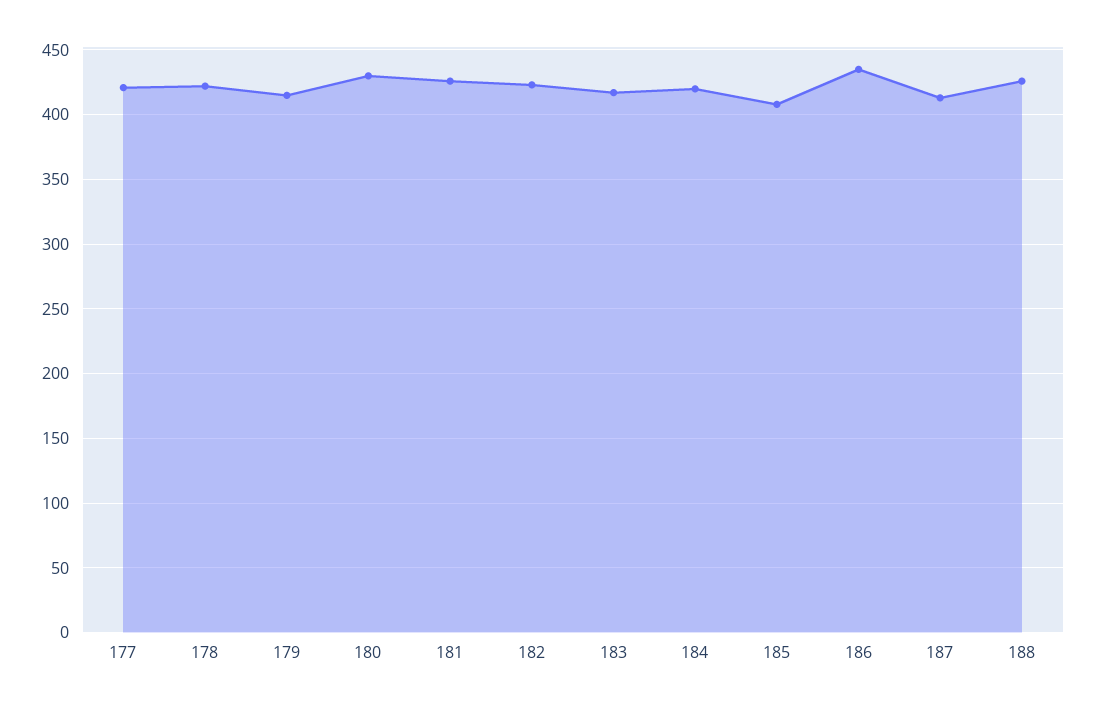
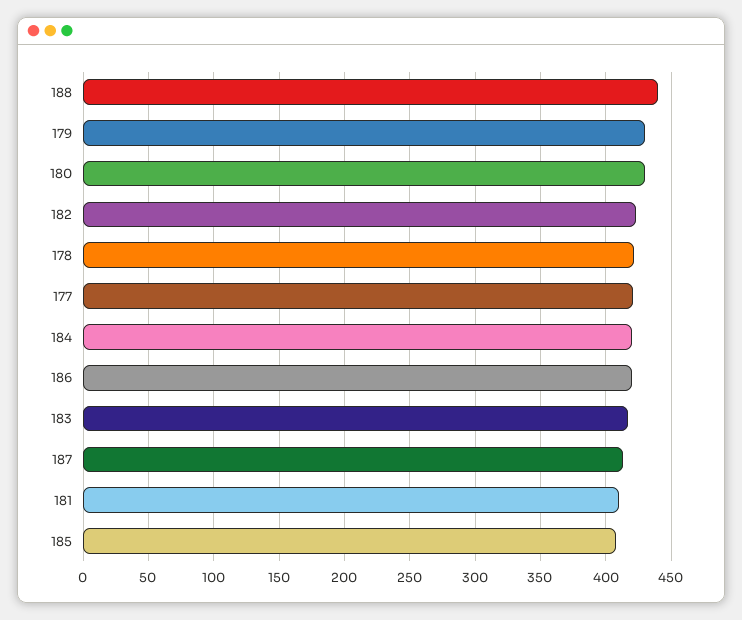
  {
    "177": 420,
    "178": 420,
-   "179": 415,
+   "179": 430,
    "180": 430,
-   "181": 425,
+   "181": 410,
    "182": 425,
    "183": 415,
    "184": 420,
    "185": 410,
-   "186": 435,
+   "186": 420,
    "187": 415,
-   "188": 425
+   "188": 440
  }

